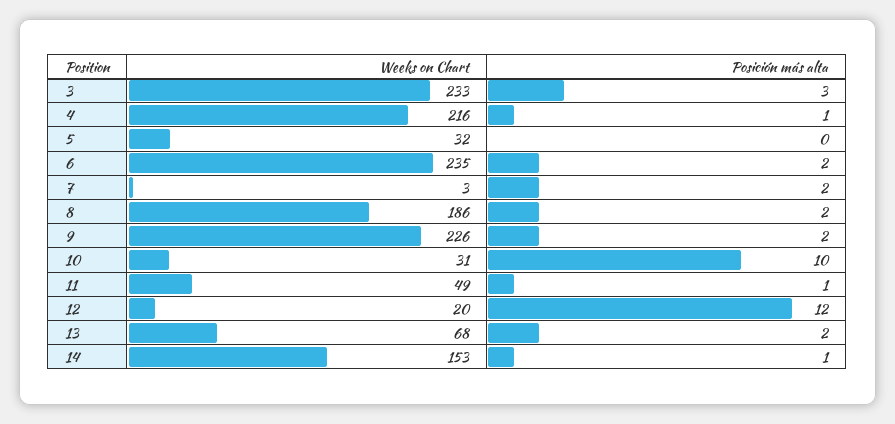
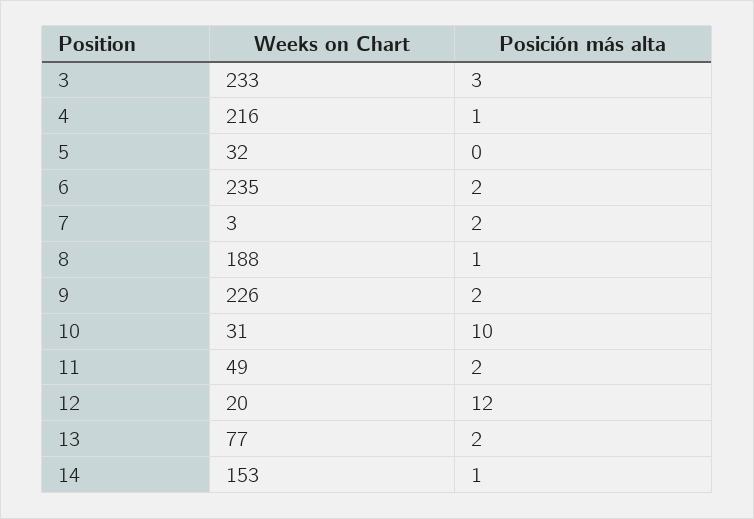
  {
    "Weeks on Chart": {
      "3": 233,
      "4": 216,
      "5": 32,
      "6": 235,
      "7": 3,
-     "8": 186,
+     "8": 188,
      "9": 226,
      "10": 31,
      "11": 49,
      "12": 20,
-     "13": 68,
+     "13": 77,
      "14": 153
    },
    "Posición más alta": {
      "3": 3,
      "4": 1,
      "5": 0,
      "6": 2,
      "7": 2,
-     "8": 2,
+     "8": 1,
      "9": 2,
      "10": 10,
-     "11": 1,
+     "11": 2,
      "12": 12,
      "13": 2,
      "14": 1
    }
  }

